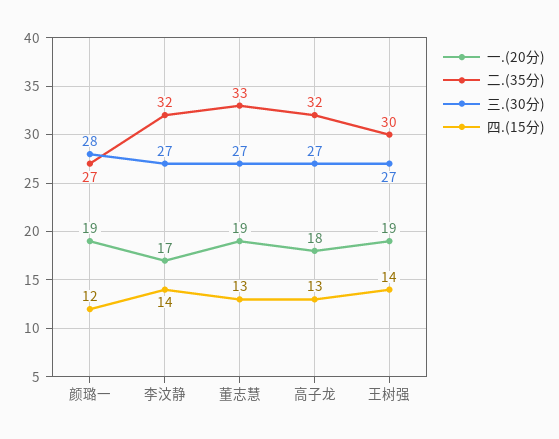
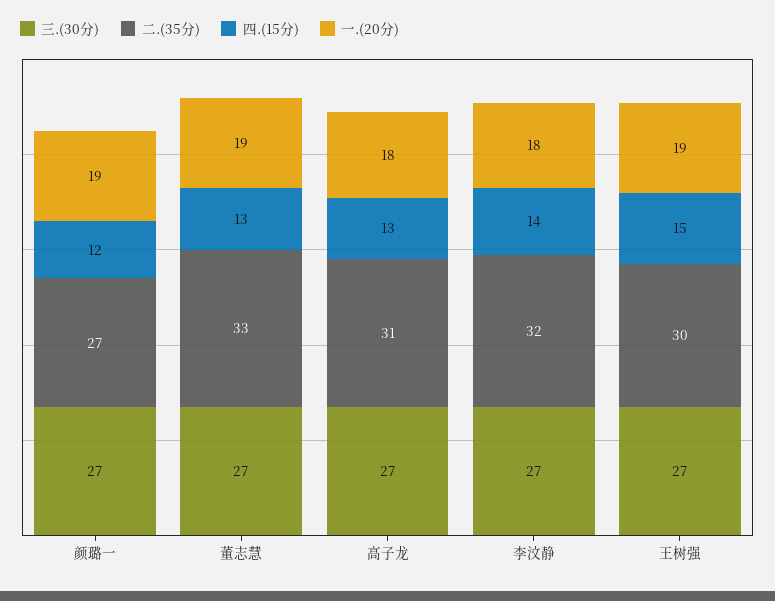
  {
    "一.(20分)": {
      "颜璐一": 19,
-     "李汶静": 17,
+     "李汶静": 18,
      "董志慧": 19,
      "高子龙": 18,
      "王树强": 19
    },
    "二.(35分)": {
      "颜璐一": 27,
      "李汶静": 32,
      "董志慧": 33,
-     "高子龙": 32,
+     "高子龙": 31,
      "王树强": 30
    },
    "三.(30分)": {
-     "颜璐一": 28,
+     "颜璐一": 27,
      "李汶静": 27,
      "董志慧": 27,
      "高子龙": 27,
      "王树强": 27
    },
    "四.(15分)": {
      "颜璐一": 12,
      "李汶静": 14,
      "董志慧": 13,
      "高子龙": 13,
-     "王树强": 14
+     "王树强": 15
    }
  }

